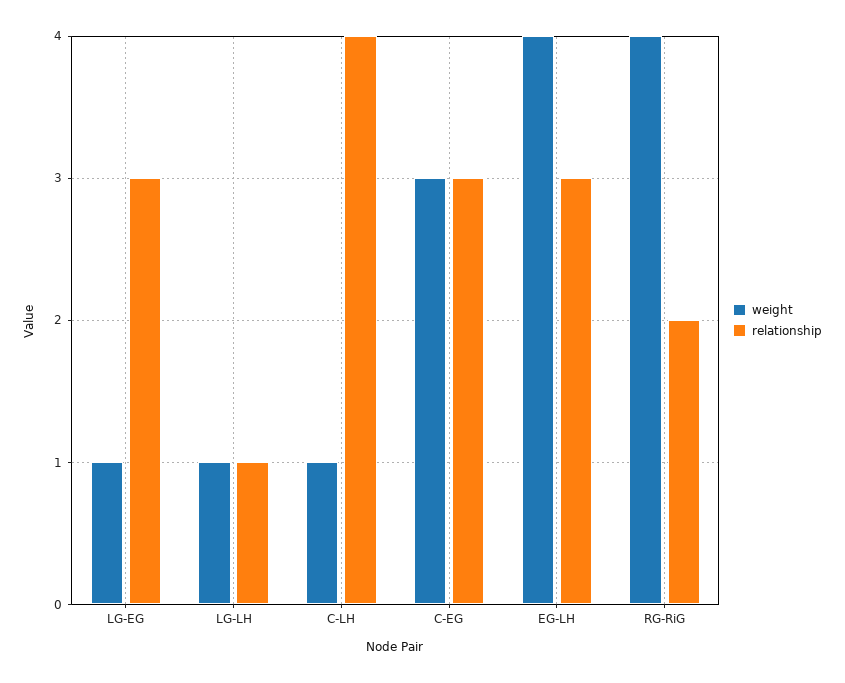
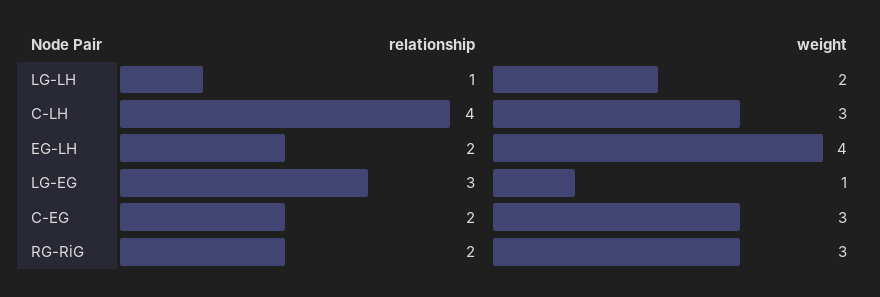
  {
    "weight": {
      "LG-EG": 1,
-     "LG-LH": 1,
+     "LG-LH": 2,
-     "C-LH": 1,
+     "C-LH": 3,
      "C-EG": 3,
      "EG-LH": 4,
-     "RG-RiG": 4
+     "RG-RiG": 3
    },
    "relationship": {
      "LG-EG": 3,
      "LG-LH": 1,
      "C-LH": 4,
-     "C-EG": 3,
+     "C-EG": 2,
-     "EG-LH": 3,
+     "EG-LH": 2,
      "RG-RiG": 2
    }
  }

